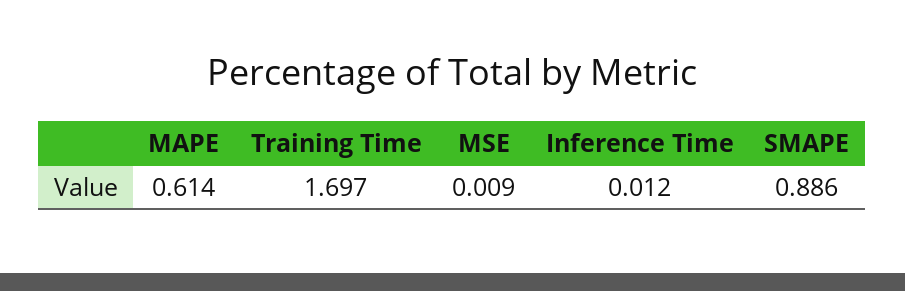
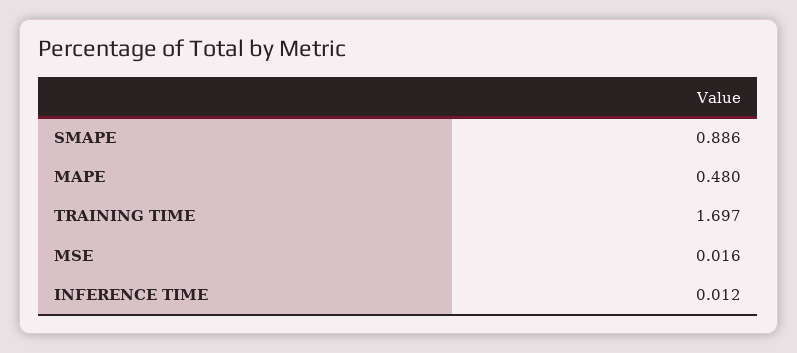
  {
-   "MAPE": 0.614,
+   "MAPE": 0.48,
    "Training Time": 1.697,
-   "MSE": 0.009,
+   "MSE": 0.016,
    "Inference Time": 0.012,
    "SMAPE": 0.886
  }

